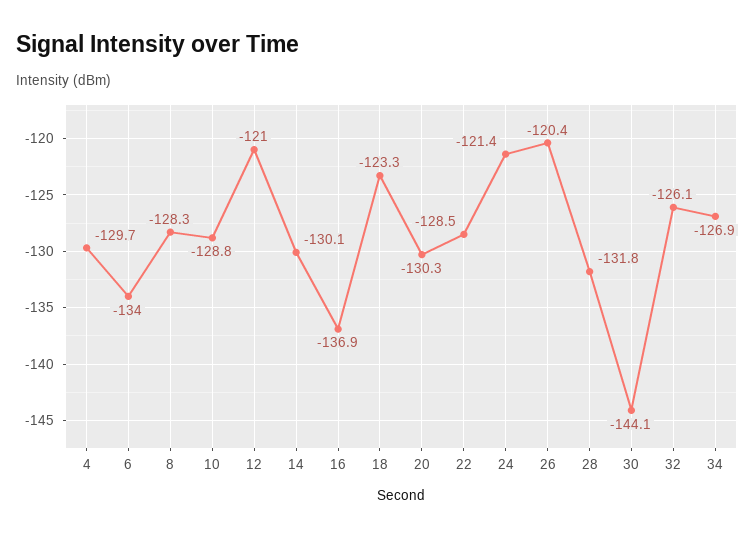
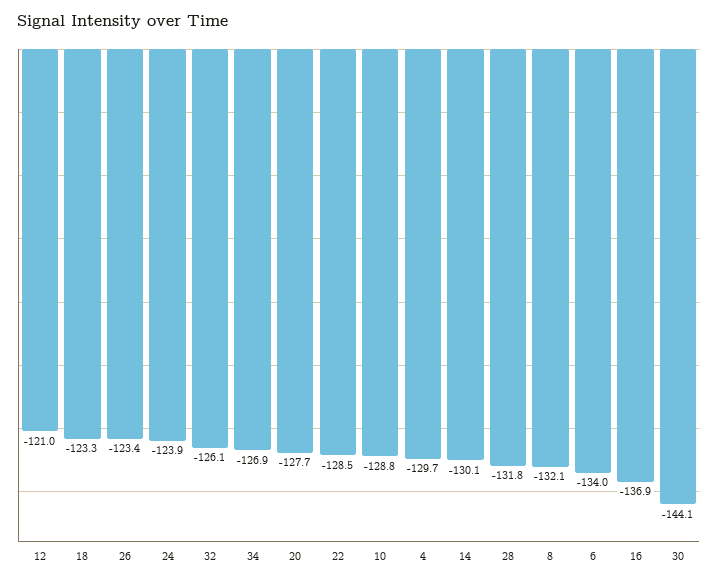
  {
    "4": -129.7,
    "6": -134,
-   "8": -128.3,
+   "8": -132.1,
    "10": -128.8,
    "12": -121,
    "14": -130.1,
    "16": -136.9,
    "18": -123.3,
-   "20": -130.3,
+   "20": -127.7,
    "22": -128.5,
-   "24": -121.4,
+   "24": -123.9,
-   "26": -120.4,
+   "26": -123.4,
    "28": -131.8,
    "30": -144.1,
    "32": -126.1,
    "34": -126.9
  }

